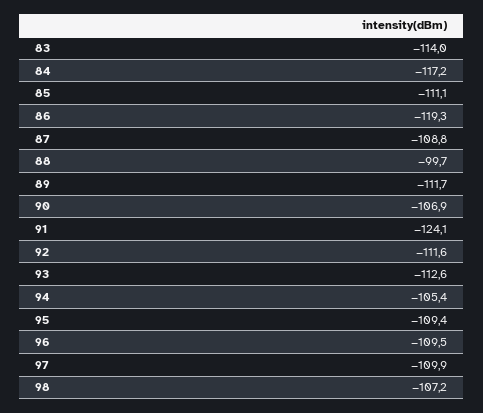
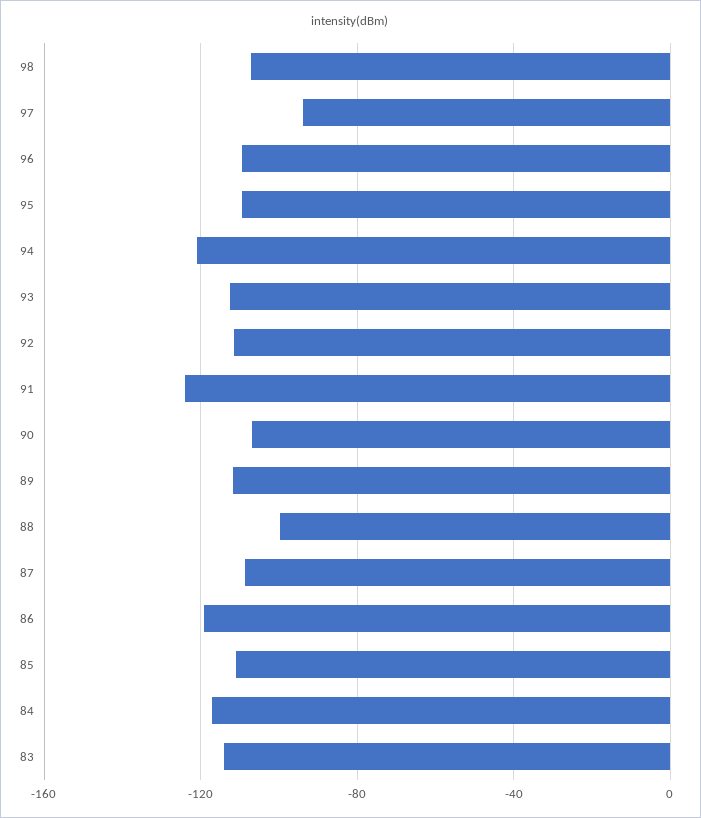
  {
    "83": -114,
    "84": -117.2,
    "85": -111.1,
    "86": -119.3,
    "87": -108.8,
    "88": -99.7,
    "89": -111.7,
    "90": -106.9,
    "91": -124.1,
    "92": -111.6,
    "93": -112.6,
-   "94": -105.4,
+   "94": -120,
    "95": -109.4,
    "96": -109.5,
-   "97": -109.9,
+   "97": -95,
    "98": -107.2
  }

